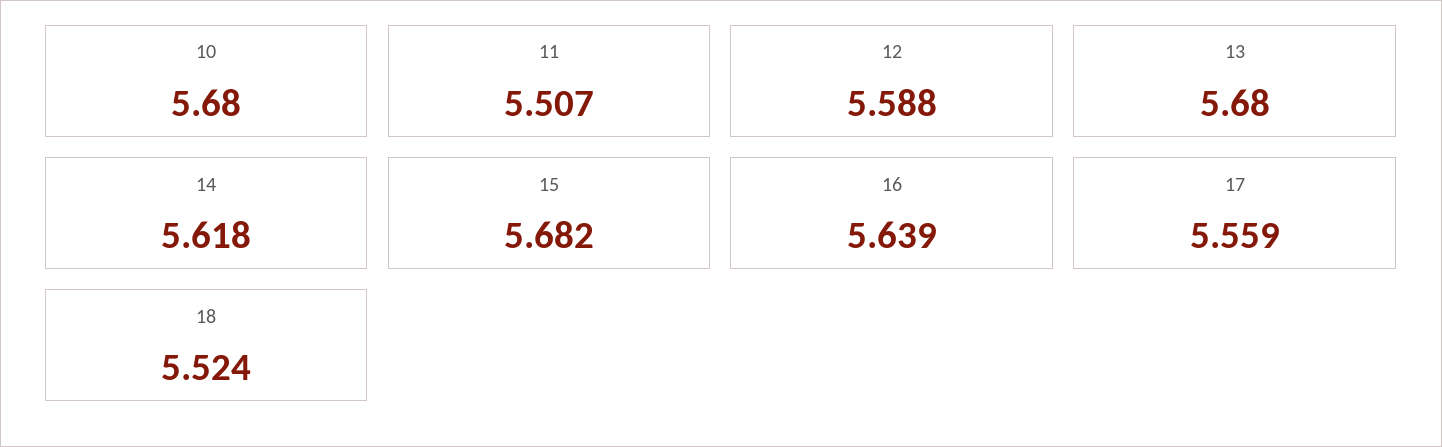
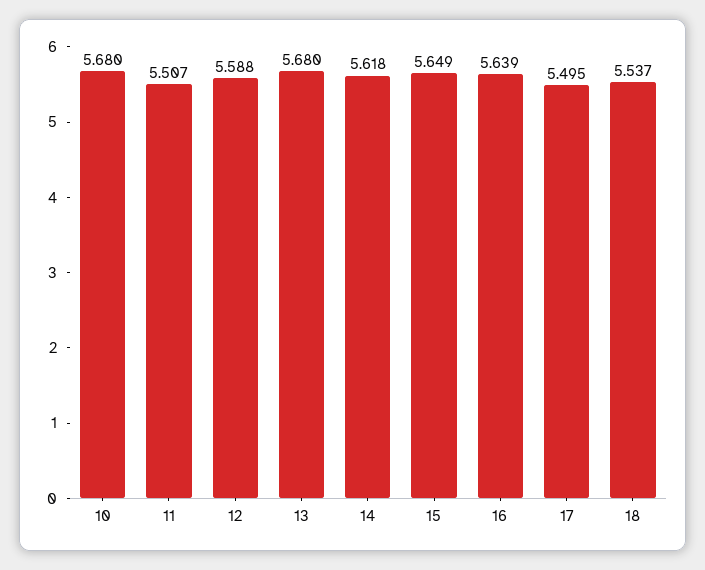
  {
    "10": 5.68,
    "11": 5.507,
    "12": 5.588,
    "13": 5.68,
    "14": 5.618,
-   "15": 5.682,
+   "15": 5.649,
    "16": 5.639,
-   "17": 5.559,
+   "17": 5.495,
-   "18": 5.524
+   "18": 5.537
  }

